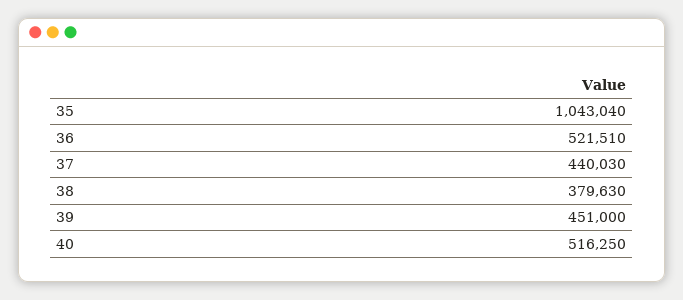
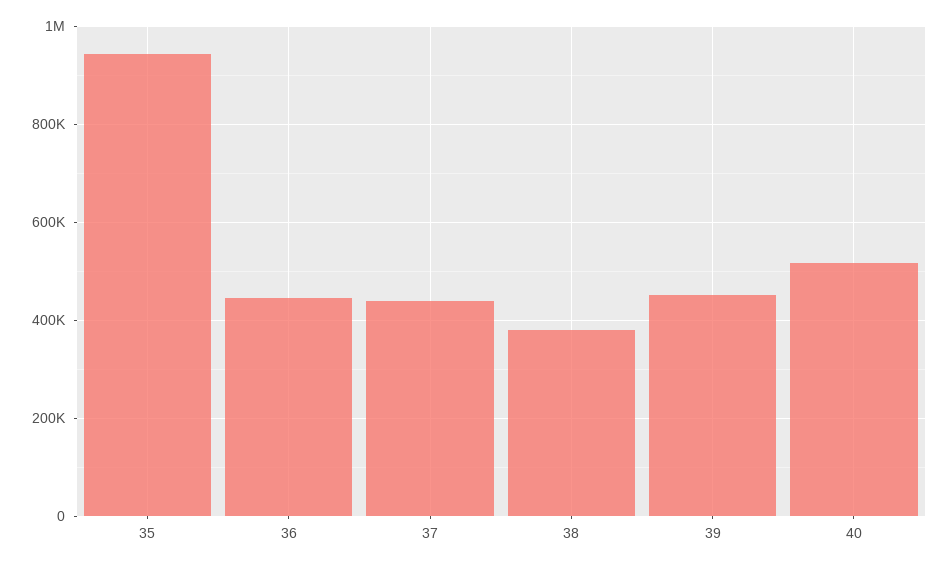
  {
-   "35": 1043040,
+   "35": 940000,
-   "36": 521510,
+   "36": 440000,
    "37": 440030,
    "38": 379630,
    "39": 451000,
    "40": 516250
  }

